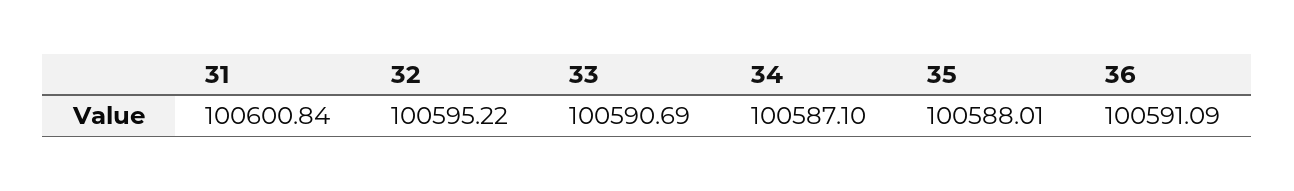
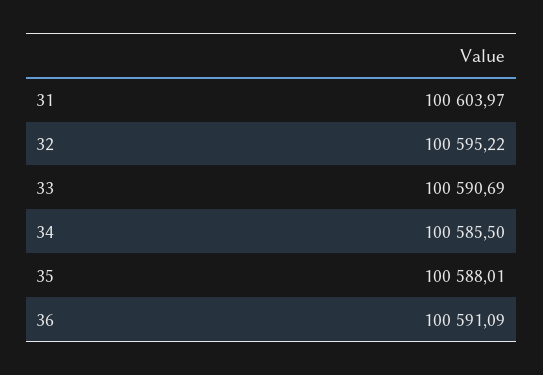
  {
-   "31": 100600.84,
+   "31": 100603.97,
    "32": 100595.22,
    "33": 100590.69,
-   "34": 100587.1,
+   "34": 100585.5,
    "35": 100588.01,
    "36": 100591.09
  }

